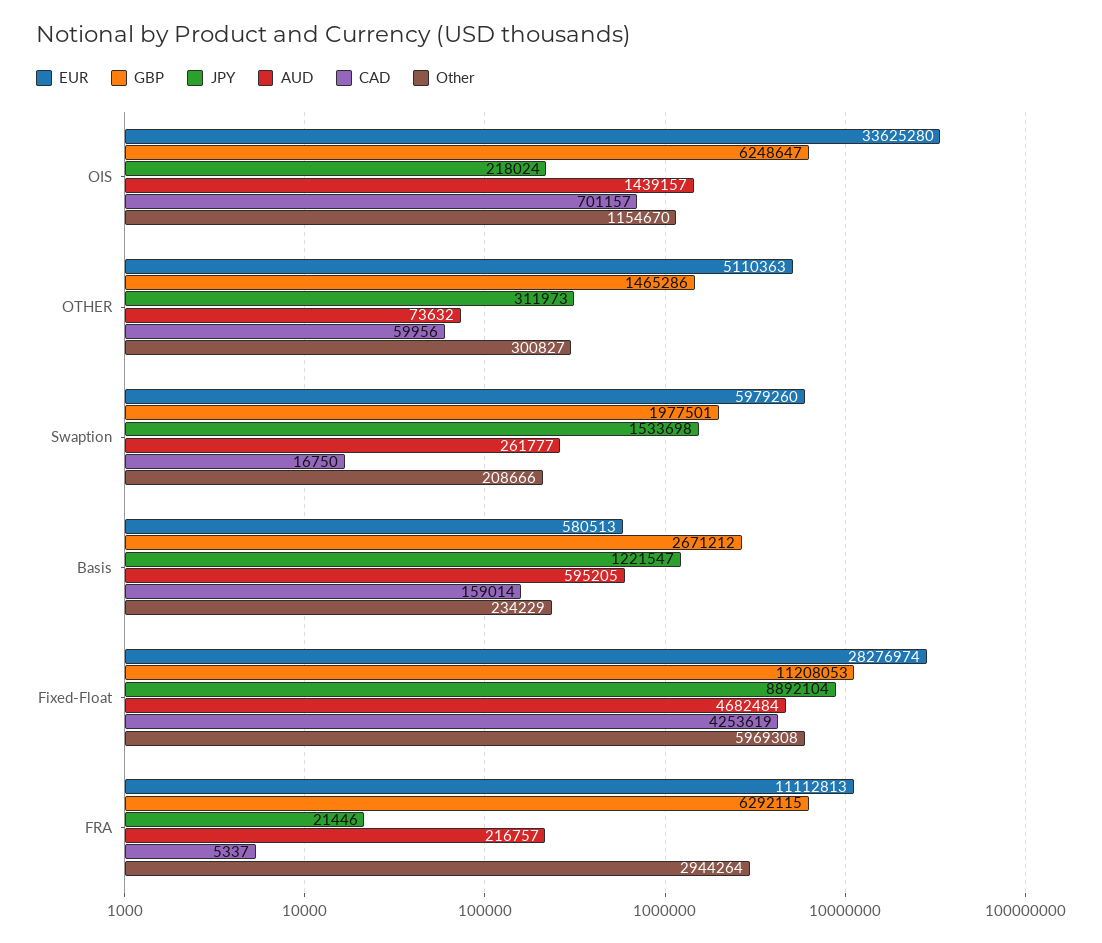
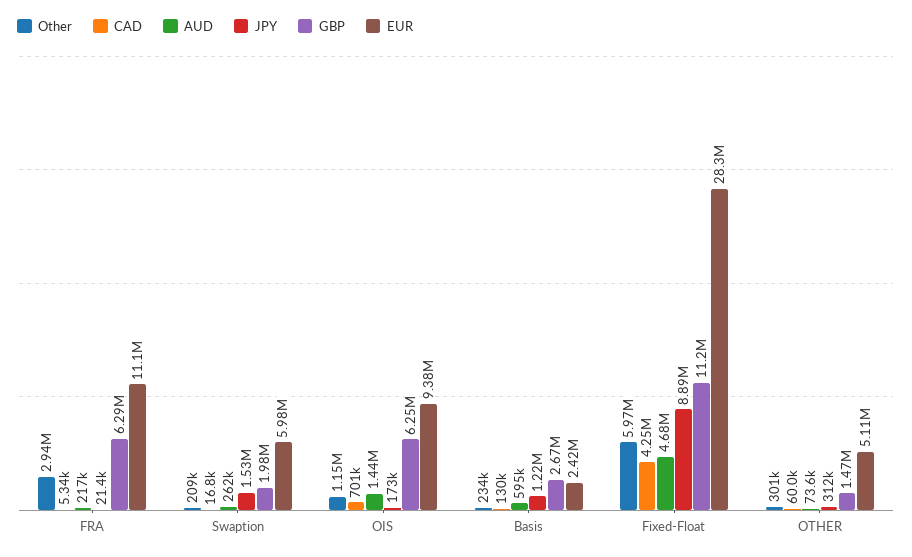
  {
    "EUR": {
-     "OIS": 33625280,
+     "OIS": 9380000,
      "OTHER": 5110363,
      "Swaption": 5979260,
-     "Basis": 580513,
+     "Basis": 2420000,
      "Fixed-Float": 28276974,
      "FRA": 11112813
    },
    "GBP": {
      "OIS": 6248647,
      "OTHER": 1465286,
      "Swaption": 1977501,
      "Basis": 2671212,
      "Fixed-Float": 11208053,
      "FRA": 6292115
    },
    "JPY": {
-     "OIS": 218024,
+     "OIS": 173000,
      "OTHER": 311973,
      "Swaption": 1533698,
      "Basis": 1221547,
      "Fixed-Float": 8892104,
      "FRA": 21446
    },
    "AUD": {
      "OIS": 1439157,
      "OTHER": 73632,
      "Swaption": 261777,
      "Basis": 595205,
      "Fixed-Float": 4682484,
      "FRA": 216757
    },
    "CAD": {
      "OIS": 701157,
      "OTHER": 59956,
      "Swaption": 16750,
-     "Basis": 159014,
+     "Basis": 130000,
      "Fixed-Float": 4253619,
      "FRA": 5337
    },
    "Other": {
      "OIS": 1154670,
      "OTHER": 300827,
      "Swaption": 208666,
      "Basis": 234229,
      "Fixed-Float": 5969308,
      "FRA": 2944264
    }
  }

